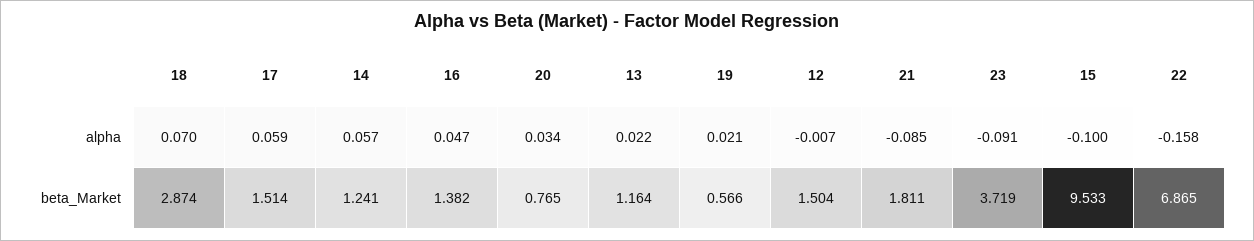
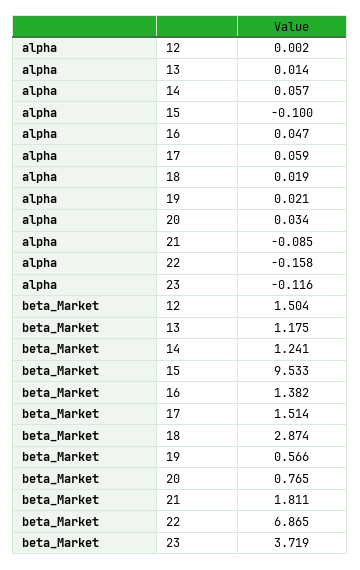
  {
    "18": {
-     "alpha": 0.07,
+     "alpha": 0.019,
      "beta_Market": 2.874
    },
    "17": {
      "alpha": 0.059,
      "beta_Market": 1.514
    },
    "14": {
      "alpha": 0.057,
      "beta_Market": 1.241
    },
    "16": {
      "alpha": 0.047,
      "beta_Market": 1.382
    },
    "20": {
      "alpha": 0.034,
      "beta_Market": 0.765
    },
    "13": {
-     "alpha": 0.022,
+     "alpha": 0.014,
-     "beta_Market": 1.164
+     "beta_Market": 1.175
    },
    "19": {
      "alpha": 0.021,
      "beta_Market": 0.566
    },
    "12": {
-     "alpha": -0.007,
+     "alpha": 0.002,
      "beta_Market": 1.504
    },
    "21": {
      "alpha": -0.085,
      "beta_Market": 1.811
    },
    "23": {
-     "alpha": -0.091,
+     "alpha": -0.116,
      "beta_Market": 3.719
    },
    "15": {
      "alpha": -0.1,
      "beta_Market": 9.533
    },
    "22": {
      "alpha": -0.158,
      "beta_Market": 6.865
    }
  }

